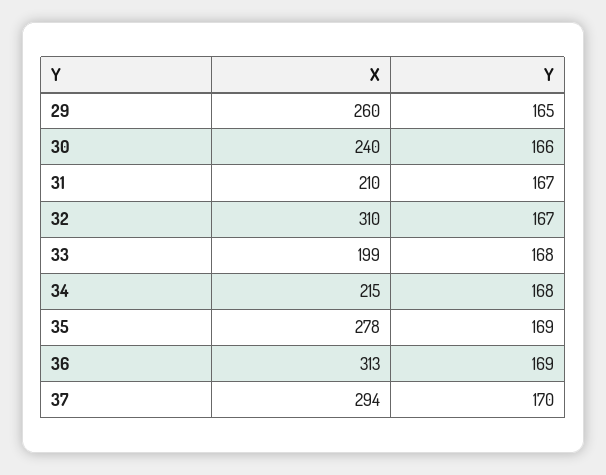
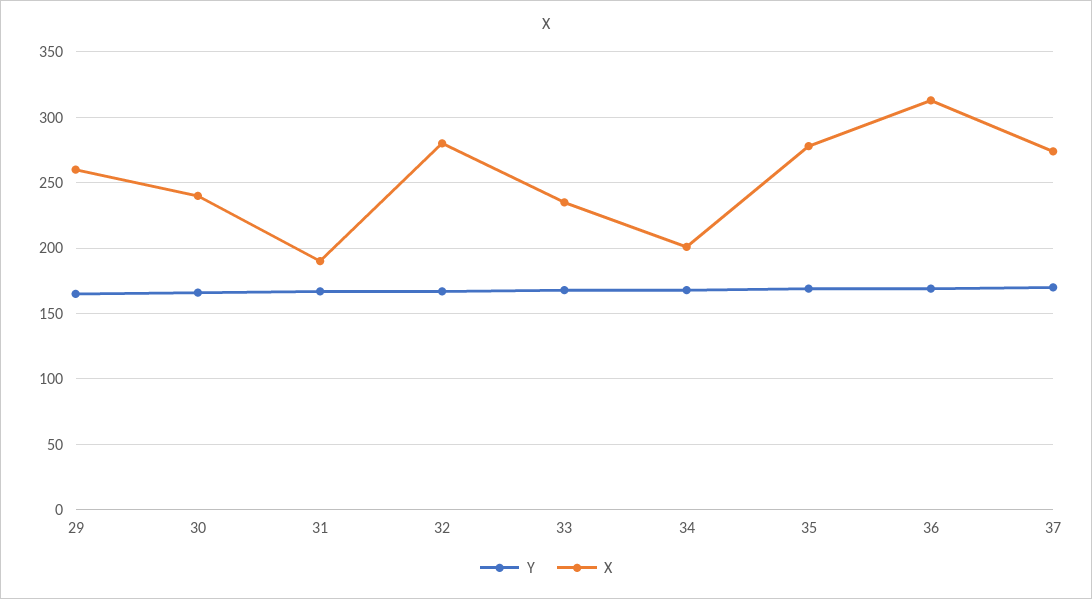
  {
    "X": {
      "29": 260,
      "30": 240,
-     "31": 210,
+     "31": 190,
-     "32": 310,
+     "32": 280,
-     "33": 199,
+     "33": 235,
-     "34": 215,
+     "34": 200,
      "35": 278,
      "36": 313,
-     "37": 294
+     "37": 275
    },
    "Y": {
      "29": 165,
      "30": 166,
      "31": 167,
      "32": 167,
      "33": 168,
      "34": 168,
      "35": 169,
      "36": 169,
      "37": 170
    }
  }

